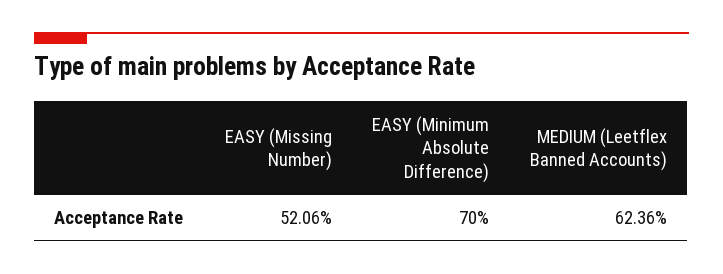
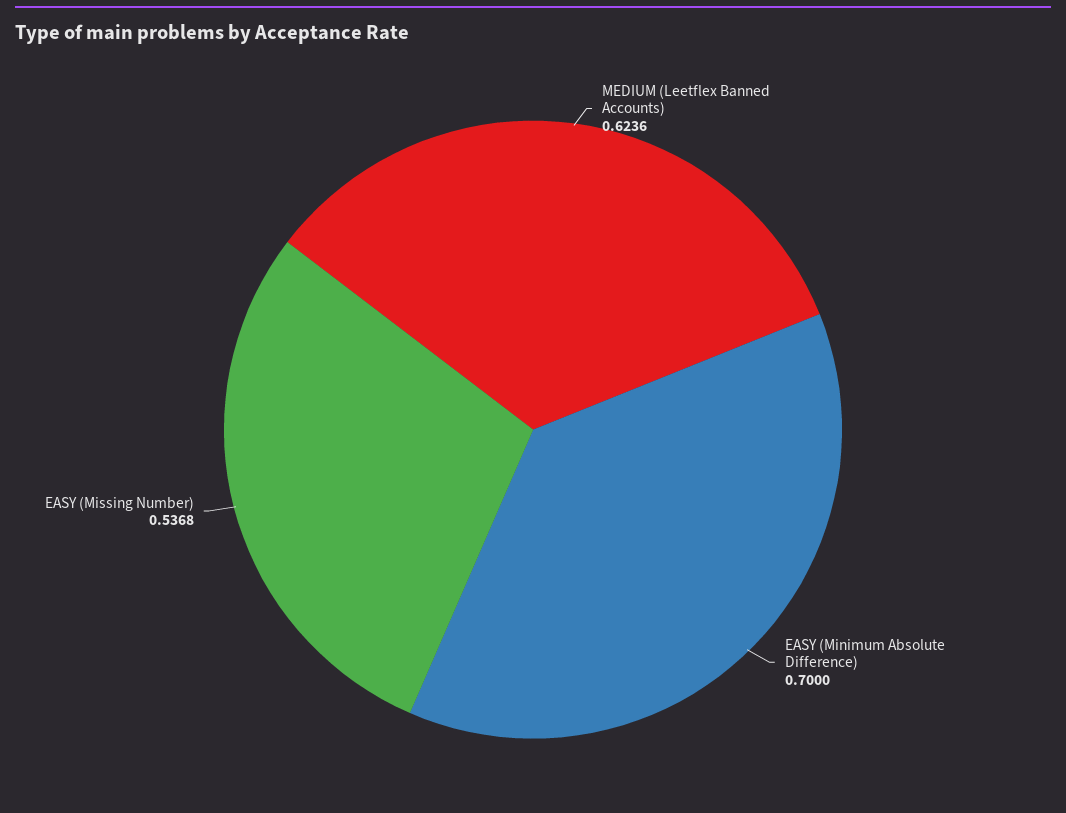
  {
-   "EASY (Missing Number)": 0.5206,
+   "EASY (Missing Number)": 0.5368,
    "EASY (Minimum Absolute Difference)": 0.7,
    "MEDIUM (Leetflex Banned Accounts)": 0.6236
  }

